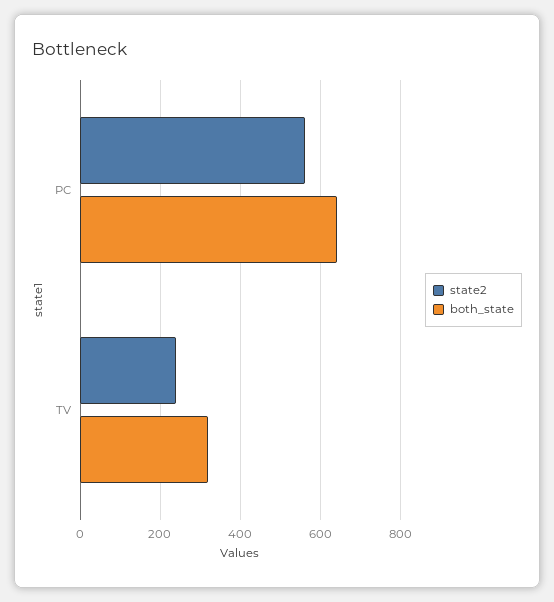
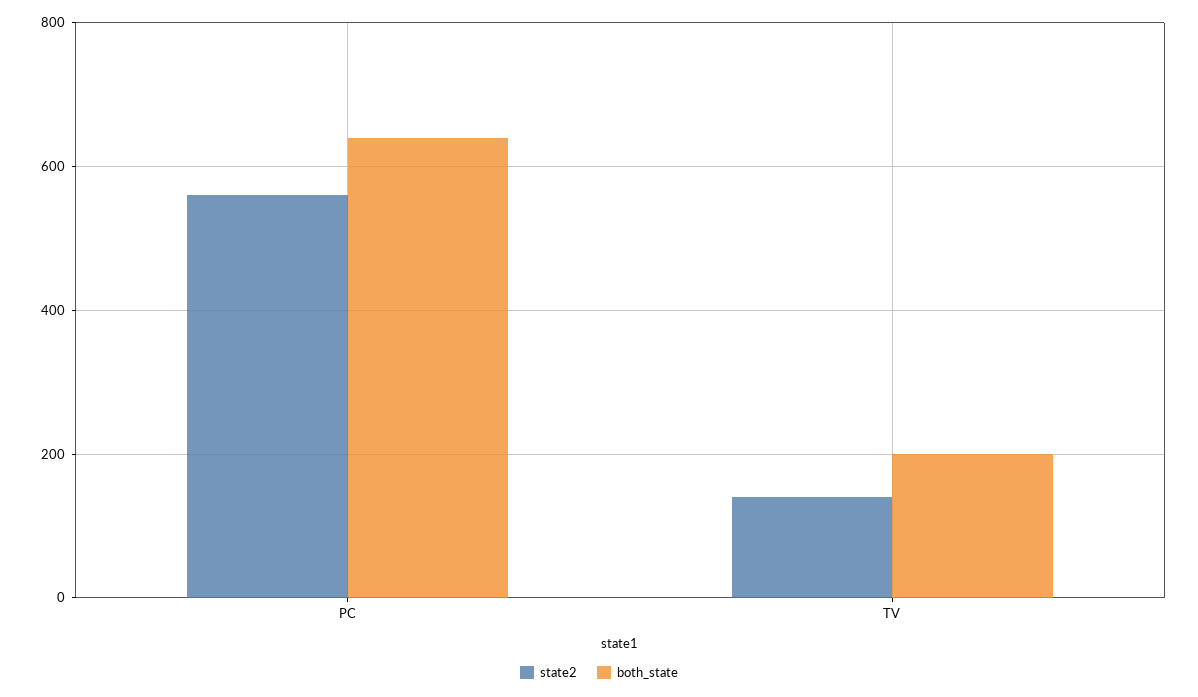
  {
    "state2": {
      "PC": 560,
-     "TV": 240
+     "TV": 140
    },
    "both_state": {
      "PC": 640,
-     "TV": 320
+     "TV": 200
    }
  }

